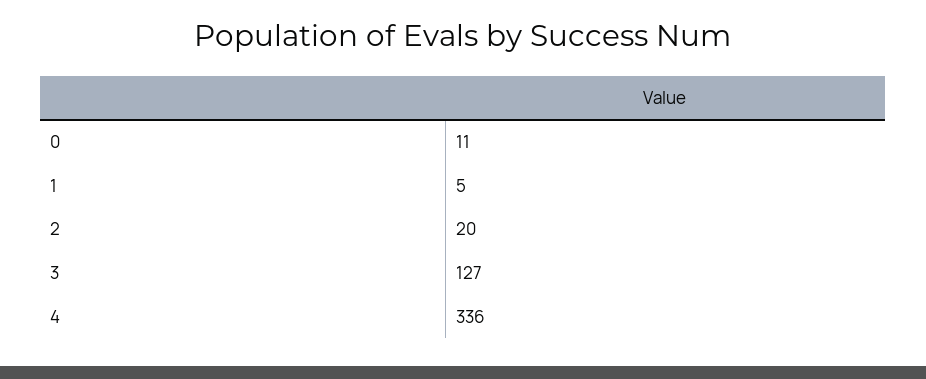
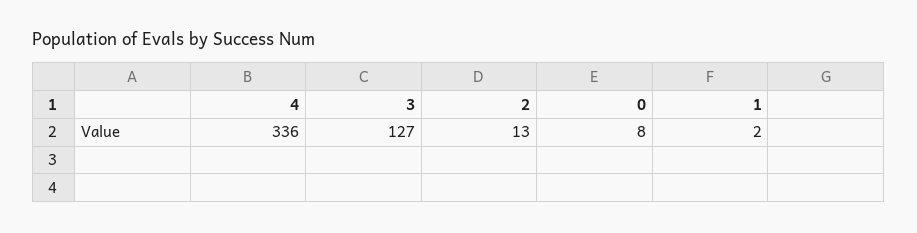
  {
-   "0": 11,
+   "0": 8,
-   "1": 5,
+   "1": 2,
-   "2": 20,
+   "2": 13,
    "3": 127,
    "4": 336
  }

